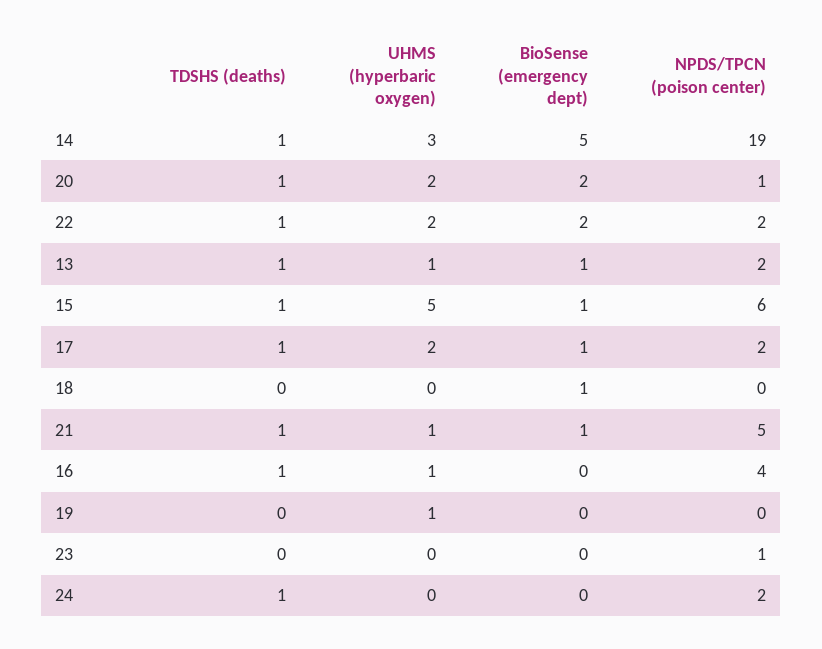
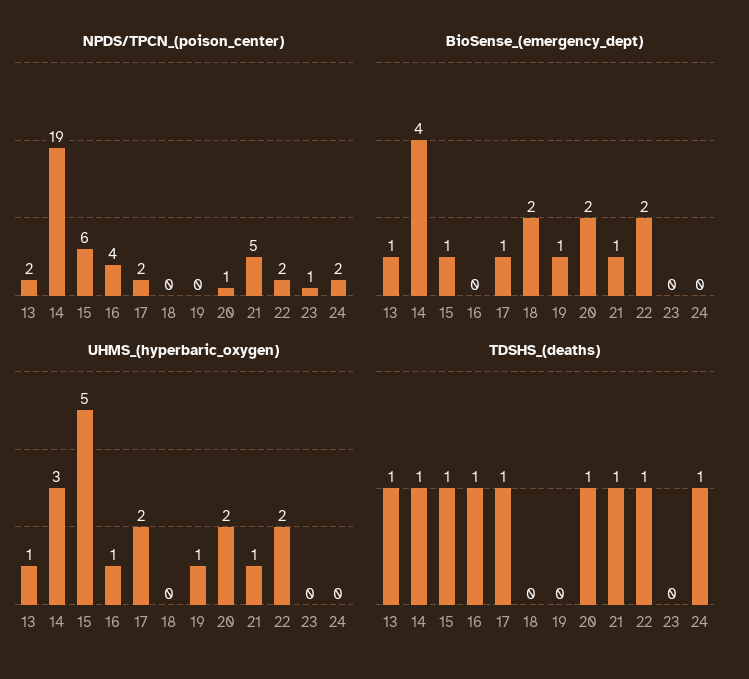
  {
    "TDSHS (deaths)": {
      "14": 1,
      "20": 1,
      "22": 1,
      "13": 1,
      "15": 1,
      "17": 1,
      "18": 0,
      "21": 1,
      "16": 1,
      "19": 0,
      "23": 0,
      "24": 1
    },
    "UHMS (hyperbaric oxygen)": {
      "14": 3,
      "20": 2,
      "22": 2,
      "13": 1,
      "15": 5,
      "17": 2,
      "18": 0,
      "21": 1,
      "16": 1,
      "19": 1,
      "23": 0,
      "24": 0
    },
    "BioSense (emergency dept)": {
-     "14": 5,
+     "14": 4,
      "20": 2,
      "22": 2,
      "13": 1,
      "15": 1,
      "17": 1,
-     "18": 1,
+     "18": 2,
      "21": 1,
      "16": 0,
-     "19": 0,
+     "19": 1,
      "23": 0,
      "24": 0
    },
    "NPDS/TPCN (poison center)": {
      "14": 19,
      "20": 1,
      "22": 2,
      "13": 2,
      "15": 6,
      "17": 2,
      "18": 0,
      "21": 5,
      "16": 4,
      "19": 0,
      "23": 1,
      "24": 2
    }
  }

